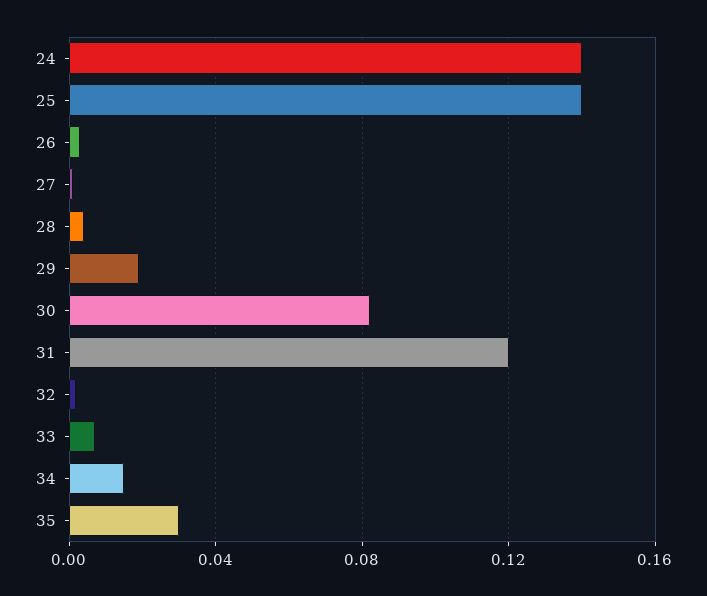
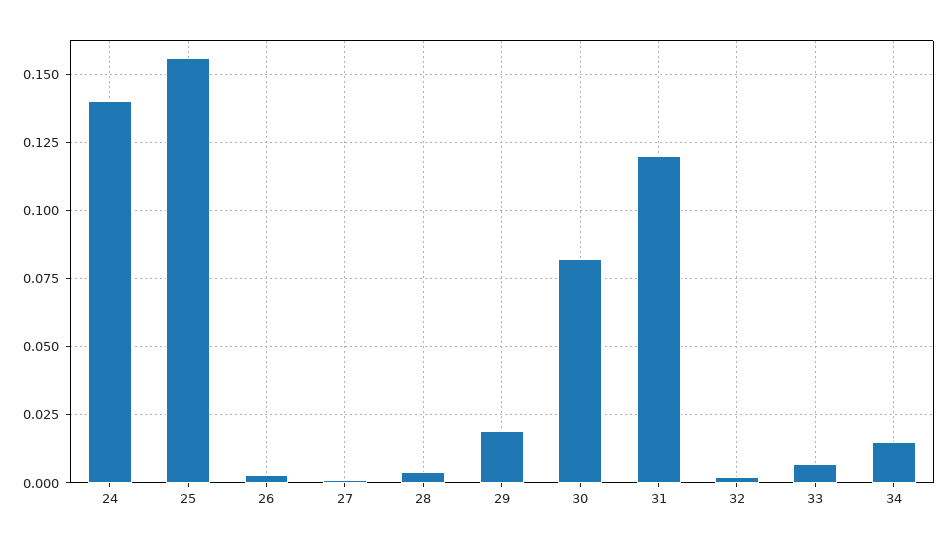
  {
    "24": 0.14,
-   "25": 0.14,
+   "25": 0.155,
    "26": 0.005,
    "27": 0,
    "28": 0.005,
    "29": 0.02,
    "30": 0.08,
    "31": 0.12,
    "32": 0,
    "33": 0.005,
-   "34": 0.015,
+   "34": 0.015
-   "35": 0.03
  }

